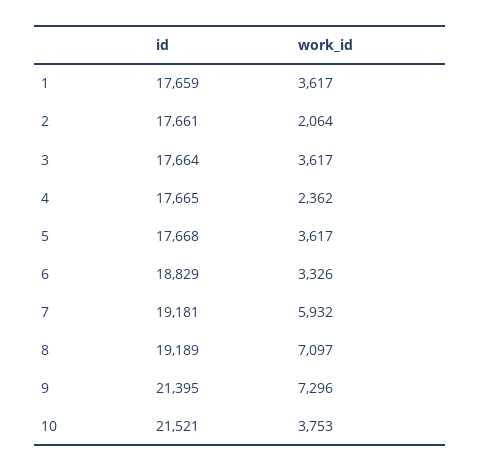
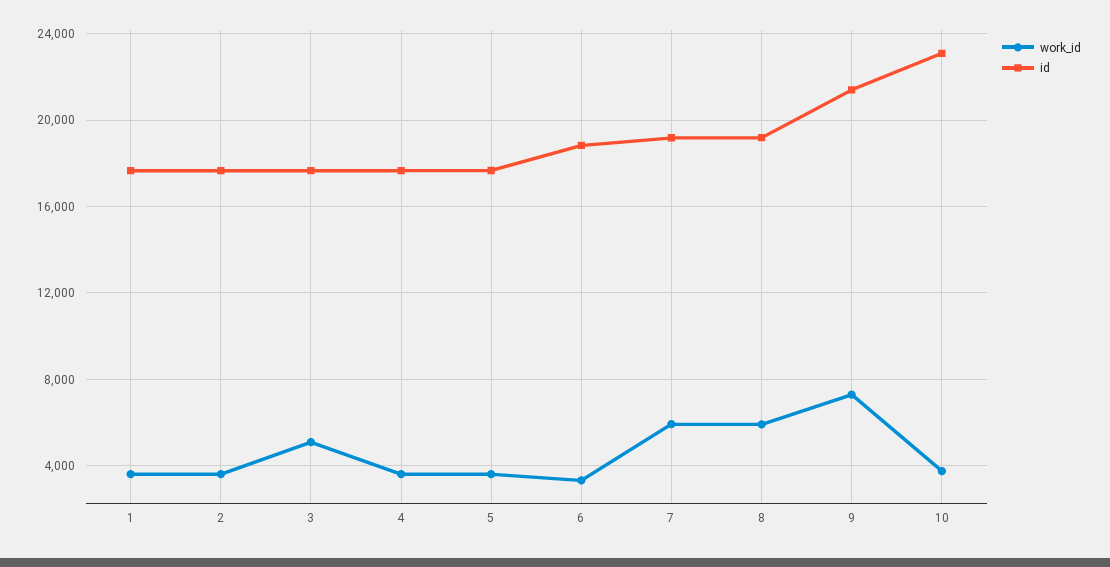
  {
    "id": {
      "1": 17659,
      "2": 17661,
      "3": 17664,
      "4": 17665,
      "5": 17668,
      "6": 18829,
      "7": 19181,
      "8": 19189,
      "9": 21395,
-     "10": 21521
+     "10": 23000
    },
    "work_id": {
      "1": 3617,
-     "2": 2064,
+     "2": 3500,
-     "3": 3617,
+     "3": 5000,
-     "4": 2362,
+     "4": 3500,
      "5": 3617,
      "6": 3326,
      "7": 5932,
-     "8": 7097,
+     "8": 6000,
      "9": 7296,
      "10": 3753
    }
  }

